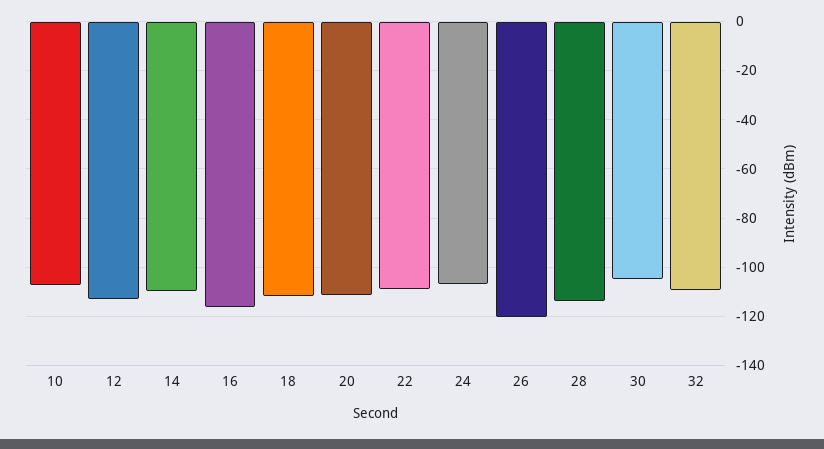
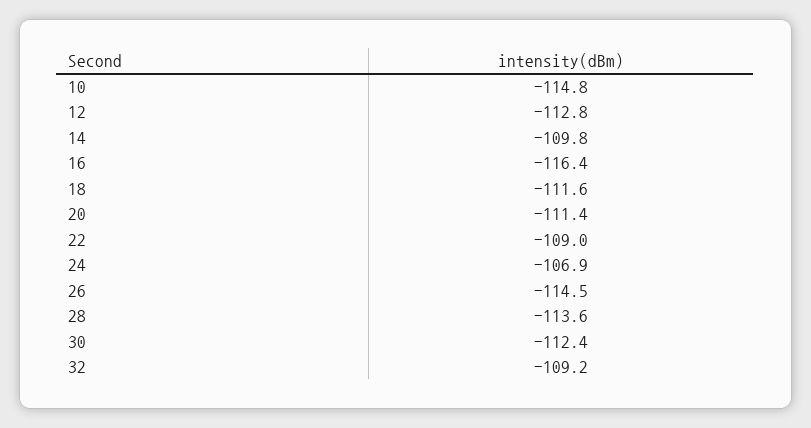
  {
-   "10": -107.5,
+   "10": -114.8,
    "12": -112.8,
    "14": -109.8,
    "16": -116.4,
    "18": -111.6,
    "20": -111.4,
    "22": -109,
    "24": -106.9,
-   "26": -120,
+   "26": -114.5,
    "28": -113.6,
-   "30": -105,
+   "30": -112.4,
    "32": -109.2
  }

